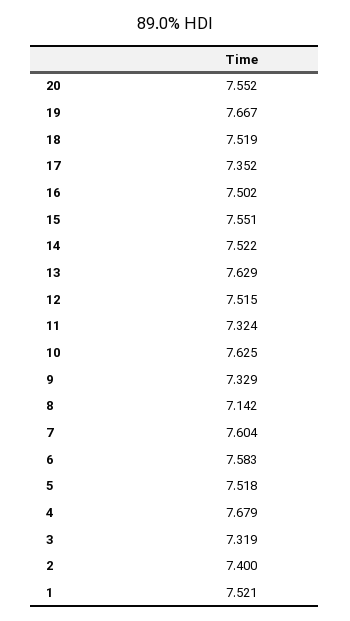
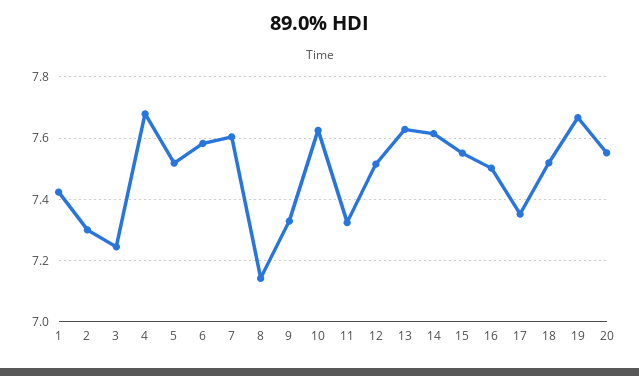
  {
    "20": 7.552,
    "19": 7.667,
    "18": 7.519,
    "17": 7.352,
    "16": 7.502,
    "15": 7.551,
-   "14": 7.522,
+   "14": 7.62,
    "13": 7.629,
    "12": 7.515,
    "11": 7.324,
    "10": 7.625,
    "9": 7.329,
    "8": 7.142,
    "7": 7.604,
    "6": 7.583,
    "5": 7.518,
    "4": 7.679,
-   "3": 7.319,
+   "3": 7.24,
-   "2": 7.4,
+   "2": 7.3,
-   "1": 7.521
+   "1": 7.42
  }

